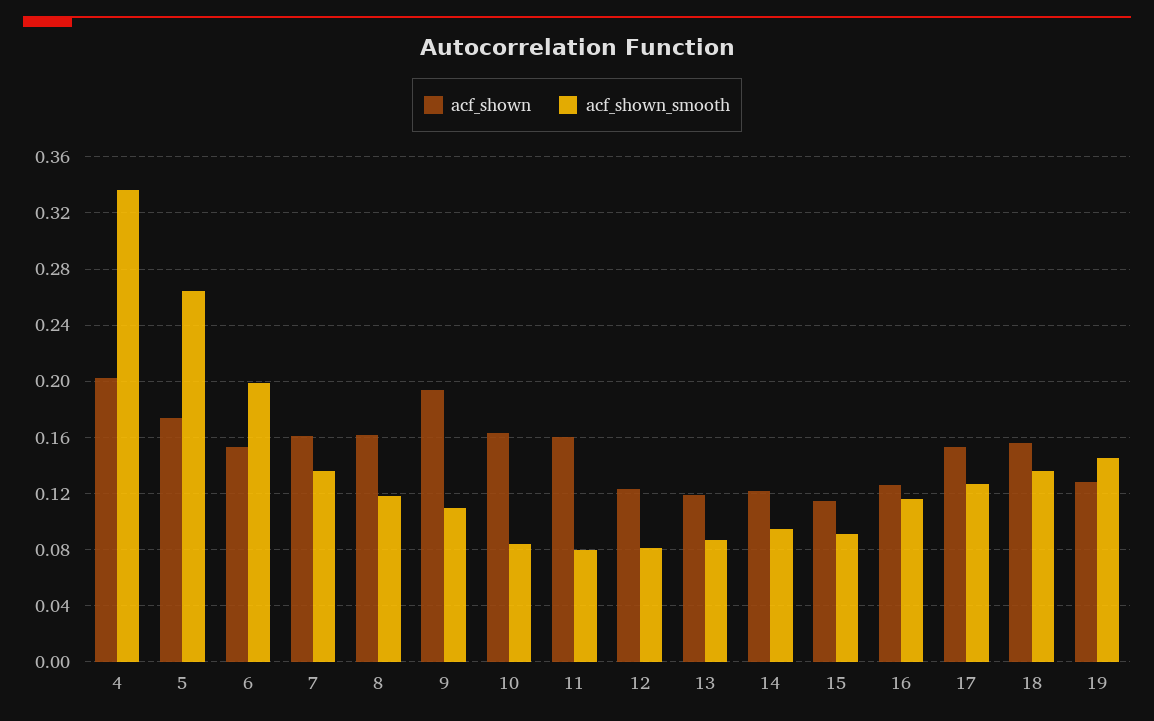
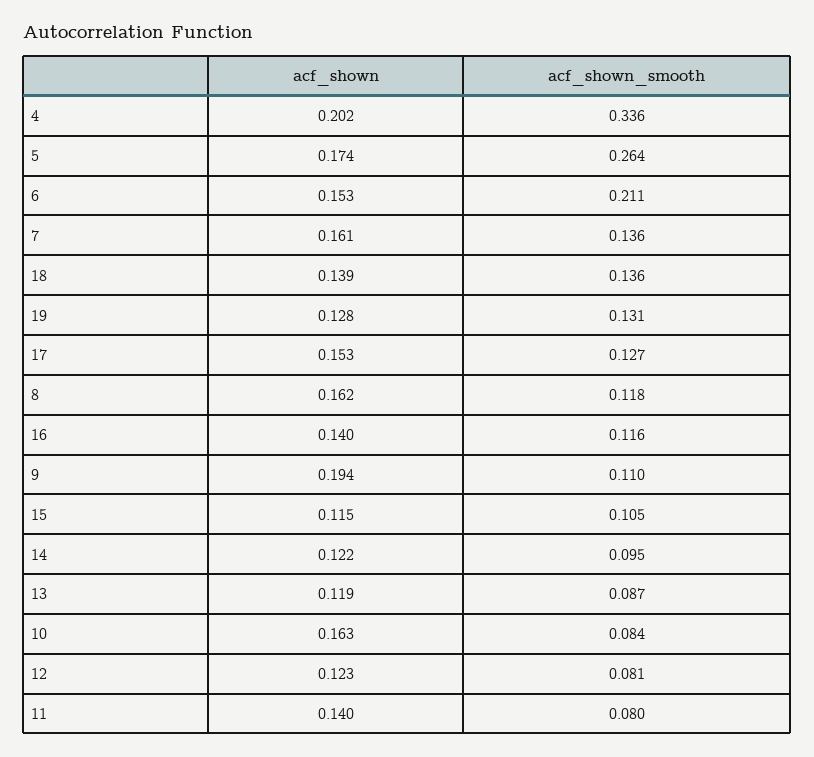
  {
    "acf_shown": {
      "4": 0.202,
      "5": 0.174,
      "6": 0.153,
      "7": 0.161,
      "8": 0.162,
      "9": 0.194,
      "10": 0.163,
-     "11": 0.16,
+     "11": 0.14,
      "12": 0.123,
      "13": 0.119,
      "14": 0.122,
      "15": 0.115,
-     "16": 0.125,
+     "16": 0.14,
      "17": 0.153,
-     "18": 0.155,
+     "18": 0.139,
      "19": 0.128
    },
    "acf_shown_smooth": {
      "4": 0.336,
      "5": 0.264,
-     "6": 0.2,
+     "6": 0.211,
      "7": 0.136,
      "8": 0.118,
      "9": 0.11,
      "10": 0.084,
      "11": 0.08,
      "12": 0.081,
      "13": 0.087,
      "14": 0.095,
-     "15": 0.09,
+     "15": 0.105,
      "16": 0.116,
      "17": 0.127,
      "18": 0.136,
-     "19": 0.145
+     "19": 0.131
    }
  }

